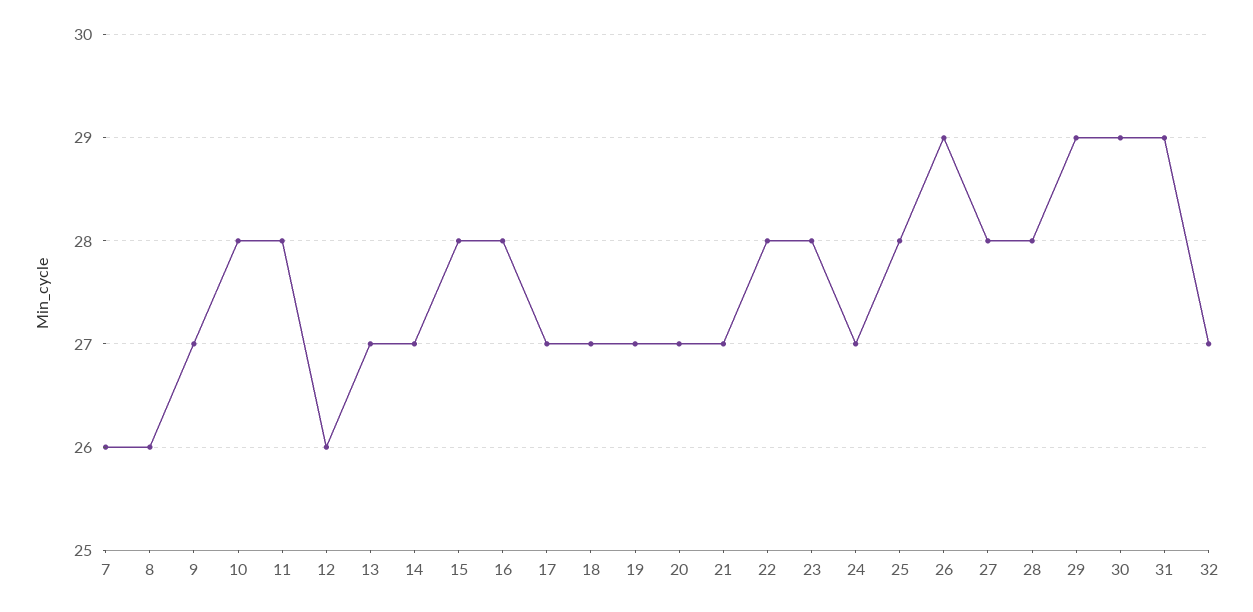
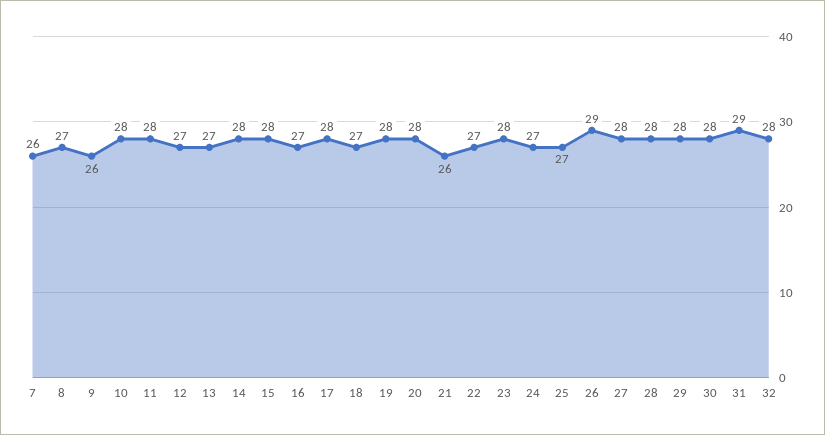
  {
    "7": 26,
-   "8": 26,
+   "8": 27,
-   "9": 27,
+   "9": 26,
    "10": 28,
    "11": 28,
-   "12": 26,
+   "12": 27,
    "13": 27,
-   "14": 27,
+   "14": 28,
    "15": 28,
-   "16": 28,
+   "16": 27,
-   "17": 27,
+   "17": 28,
    "18": 27,
-   "19": 27,
+   "19": 28,
-   "20": 27,
+   "20": 28,
-   "21": 27,
+   "21": 26,
-   "22": 28,
+   "22": 27,
    "23": 28,
    "24": 27,
-   "25": 28,
+   "25": 27,
    "26": 29,
    "27": 28,
    "28": 28,
-   "29": 29,
+   "29": 28,
-   "30": 29,
+   "30": 28,
    "31": 29,
-   "32": 27
+   "32": 28
  }

